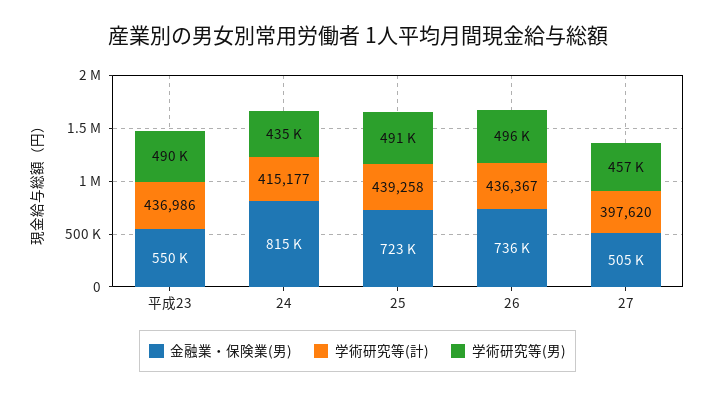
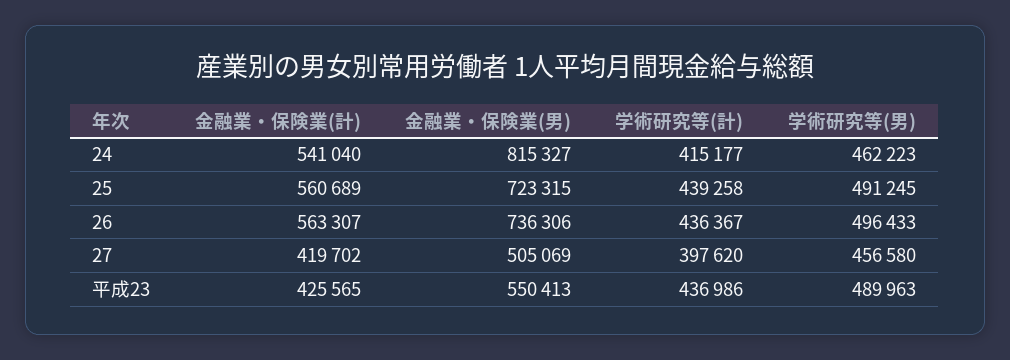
  {
    "金融業・保険業(男)": {
      "平成23": 550413,
      "24": 815327,
      "25": 723315,
      "26": 736306,
      "27": 505069
    },
    "学術研究等(計)": {
      "平成23": 436986,
      "24": 415177,
      "25": 439258,
      "26": 436367,
      "27": 397620
    },
    "学術研究等(男)": {
      "平成23": 489963,
-     "24": 435000,
+     "24": 462223,
      "25": 491245,
      "26": 496433,
      "27": 456580
-   }
+   },
+   "金融業・保険業(計)": {
+     "24": 541040,
+     "25": 560689,
+     "26": 563307,
+     "27": 419702,
+     "平成23": 425565
+   }
  }

